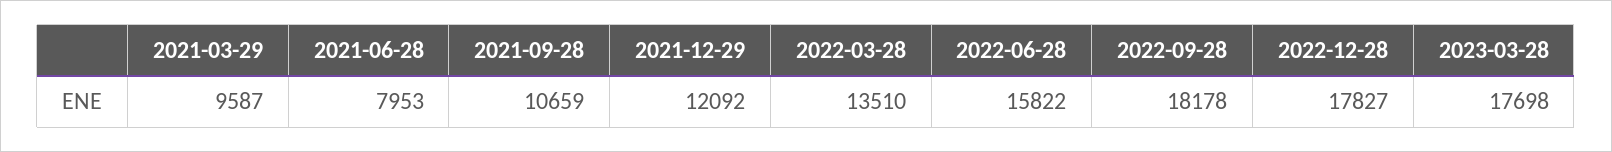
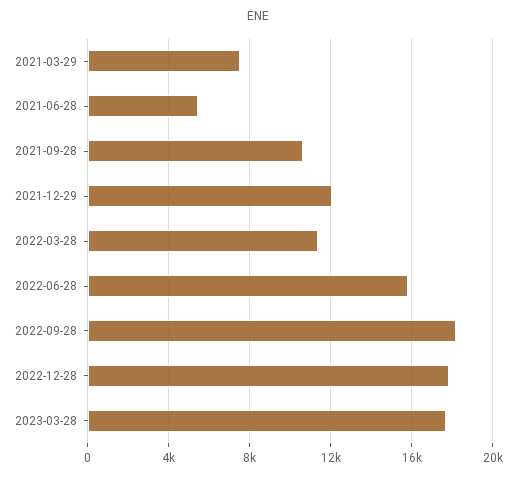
  {
-   "2021-03-29": 9587,
+   "2021-03-29": 7500,
-   "2021-06-28": 7953,
+   "2021-06-28": 5500,
    "2021-09-28": 10659,
    "2021-12-29": 12092,
-   "2022-03-28": 13510,
+   "2022-03-28": 11500,
    "2022-06-28": 15822,
    "2022-09-28": 18178,
    "2022-12-28": 17827,
    "2023-03-28": 17698
  }

